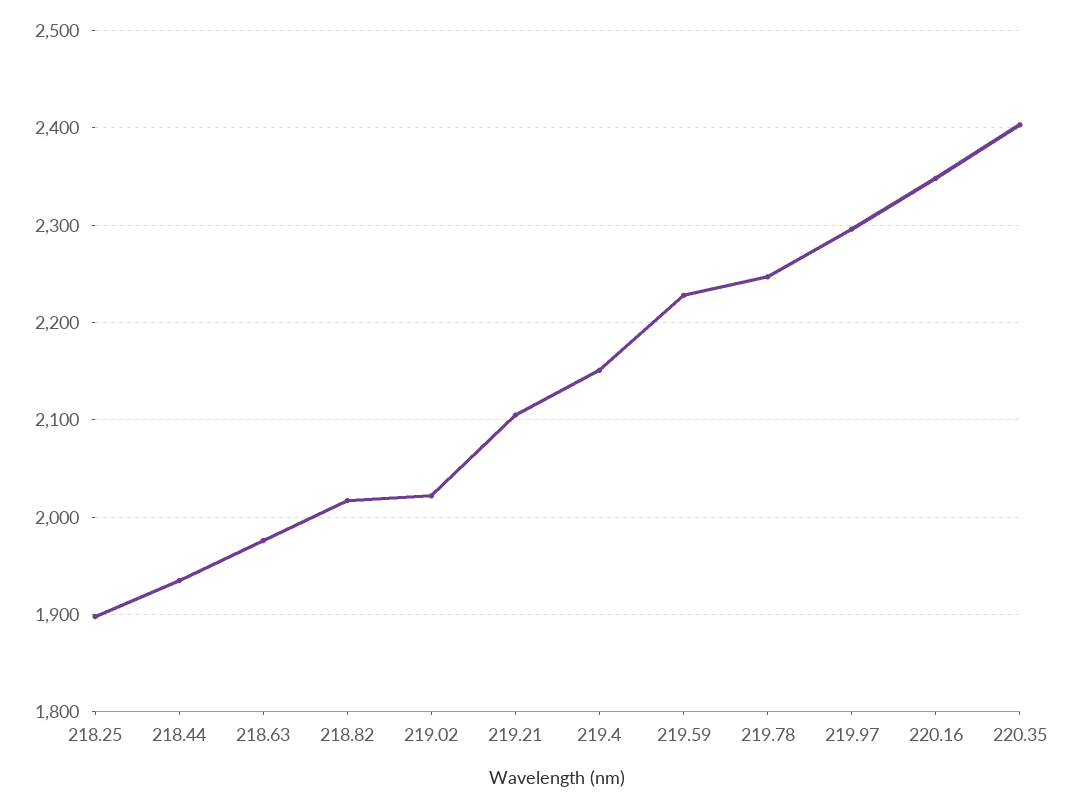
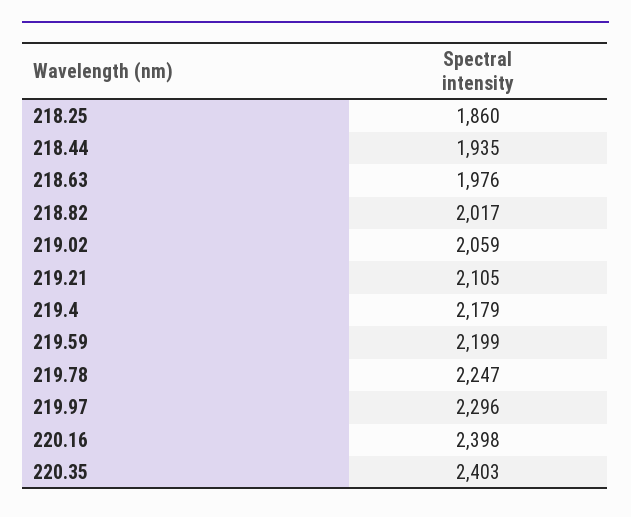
  {
-   "218.25": 1900,
+   "218.25": 1860,
    "218.44": 1935,
    "218.63": 1976,
    "218.82": 2017,
-   "219.02": 2020,
+   "219.02": 2059,
    "219.21": 2105,
-   "219.4": 2150,
+   "219.4": 2179,
-   "219.59": 2230,
+   "219.59": 2199,
    "219.78": 2247,
    "219.97": 2296,
-   "220.16": 2350,
+   "220.16": 2398,
    "220.35": 2403
  }

